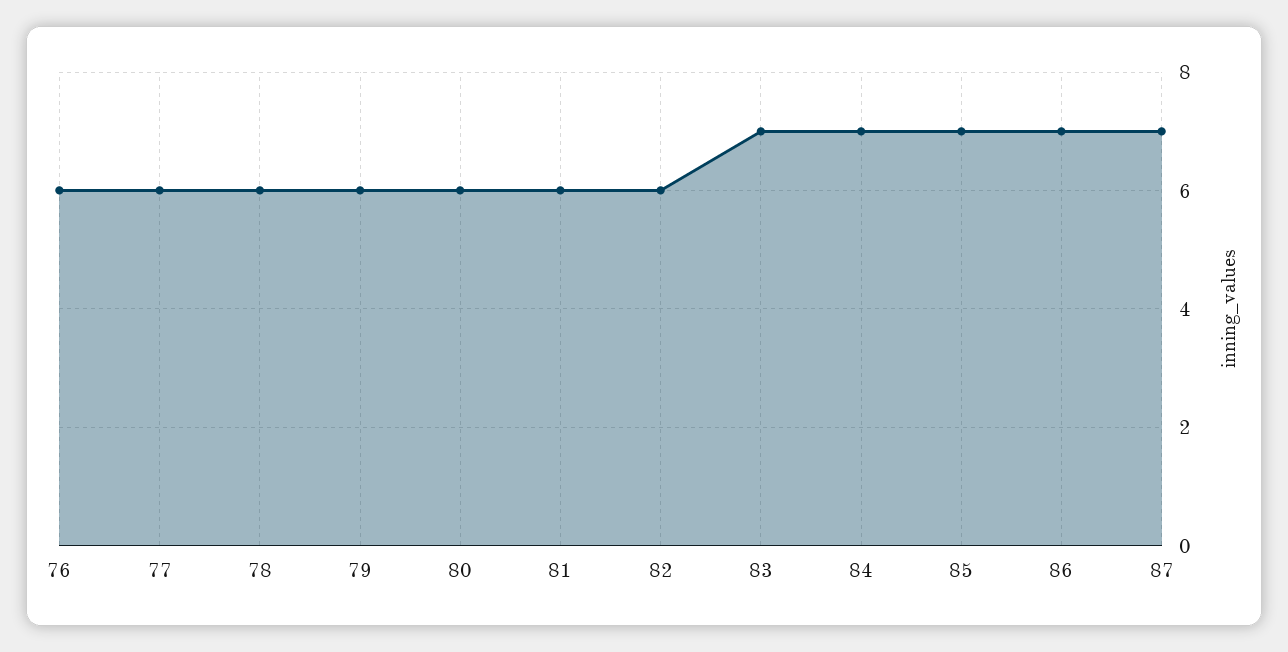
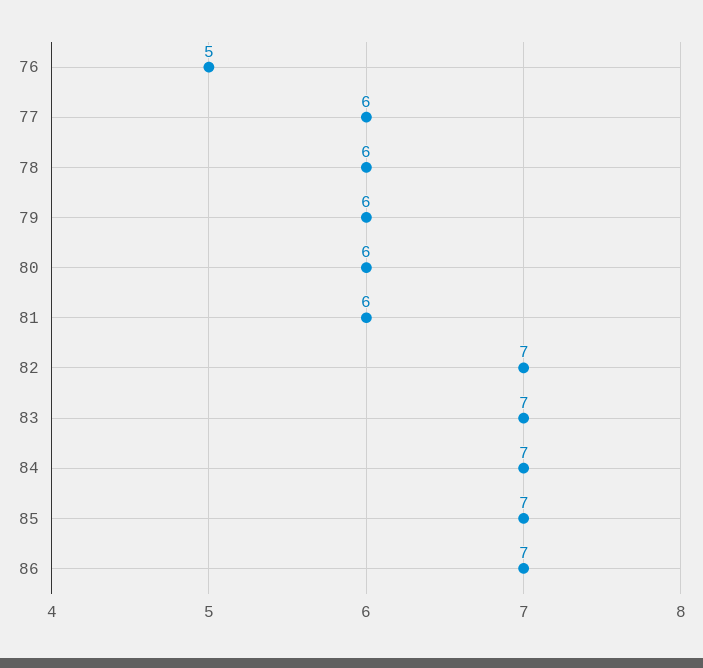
  {
-   "76": 6,
+   "76": 5,
    "77": 6,
    "78": 6,
    "79": 6,
    "80": 6,
    "81": 6,
-   "82": 6,
+   "82": 7,
    "83": 7,
    "84": 7,
    "85": 7,
-   "86": 7,
+   "86": 7
-   "87": 7
  }

